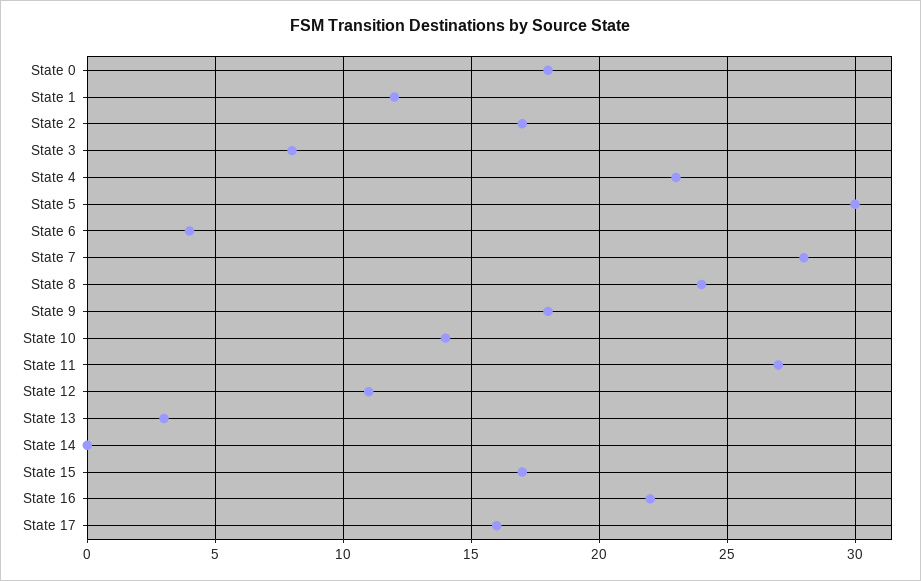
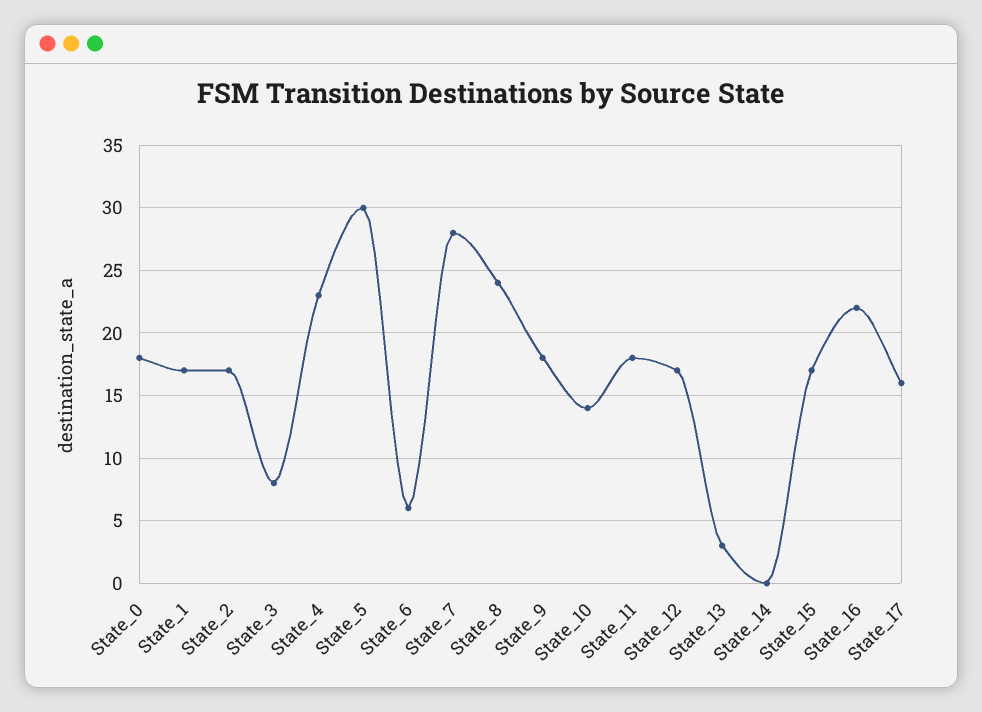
  {
    "State 0": 18,
-   "State 1": 12,
+   "State 1": 17,
    "State 2": 17,
    "State 3": 8,
    "State 4": 23,
    "State 5": 30,
-   "State 6": 4,
+   "State 6": 6,
    "State 7": 28,
    "State 8": 24,
    "State 9": 18,
    "State 10": 14,
-   "State 11": 27,
+   "State 11": 18,
-   "State 12": 11,
+   "State 12": 17,
    "State 13": 3,
    "State 14": 0,
    "State 15": 17,
    "State 16": 22,
    "State 17": 16
  }

